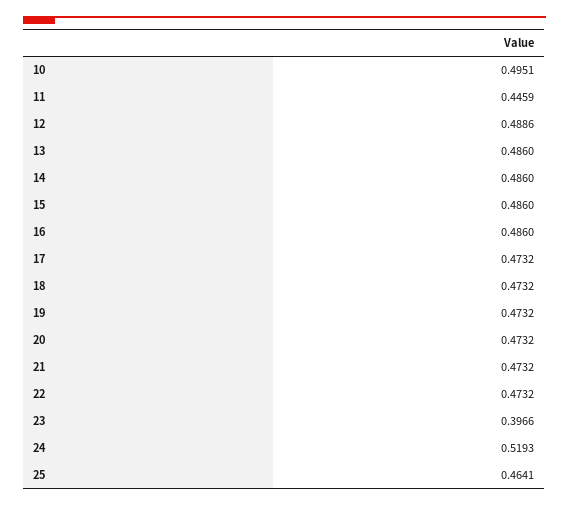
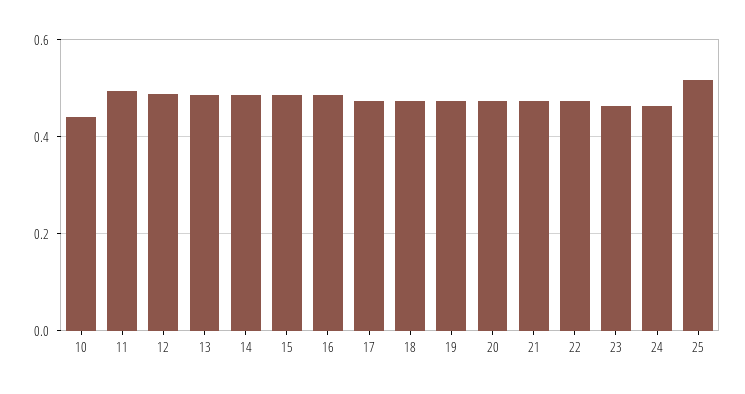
  {
-   "10": 0.4951,
+   "10": 0.44,
-   "11": 0.4459,
+   "11": 0.5,
    "12": 0.4886,
    "13": 0.486,
    "14": 0.486,
    "15": 0.486,
    "16": 0.486,
    "17": 0.4732,
    "18": 0.4732,
    "19": 0.4732,
    "20": 0.4732,
    "21": 0.4732,
    "22": 0.4732,
-   "23": 0.3966,
+   "23": 0.46,
-   "24": 0.5193,
+   "24": 0.46,
-   "25": 0.4641
+   "25": 0.52
  }

